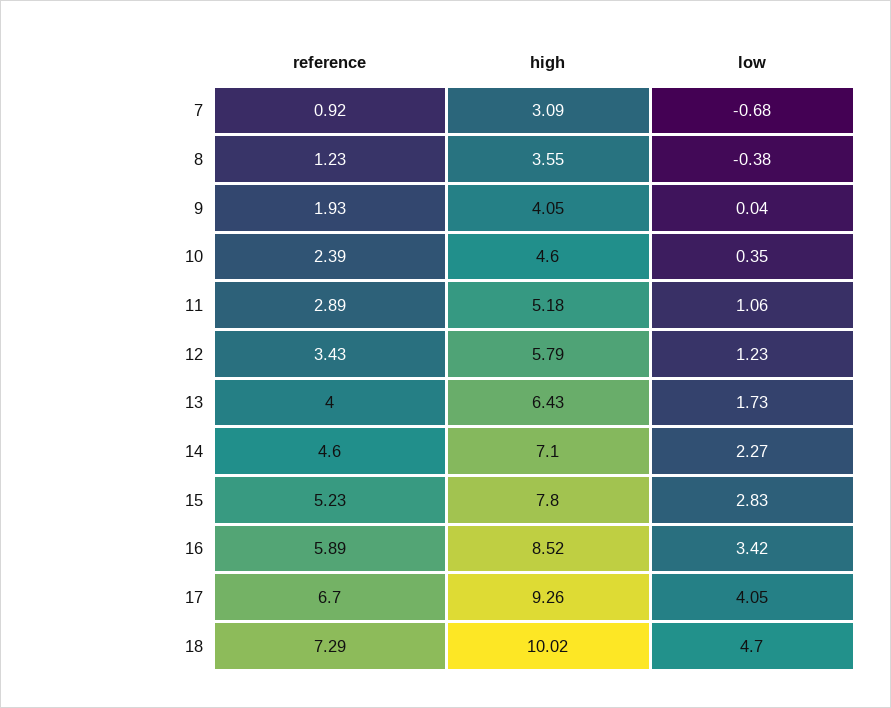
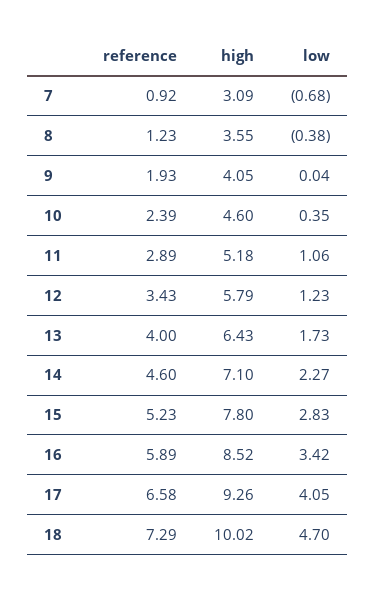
  {
    "reference": {
      "7": 0.92,
      "8": 1.23,
      "9": 1.93,
      "10": 2.39,
      "11": 2.89,
      "12": 3.43,
      "13": 4,
      "14": 4.6,
      "15": 5.23,
      "16": 5.89,
-     "17": 6.7,
+     "17": 6.58,
      "18": 7.29
    },
    "high": {
      "7": 3.09,
      "8": 3.55,
      "9": 4.05,
      "10": 4.6,
      "11": 5.18,
      "12": 5.79,
      "13": 6.43,
      "14": 7.1,
      "15": 7.8,
      "16": 8.52,
      "17": 9.26,
      "18": 10.02
    },
    "low": {
      "7": -0.68,
      "8": -0.38,
      "9": 0.04,
      "10": 0.35,
      "11": 1.06,
      "12": 1.23,
      "13": 1.73,
      "14": 2.27,
      "15": 2.83,
      "16": 3.42,
      "17": 4.05,
      "18": 4.7
    }
  }

